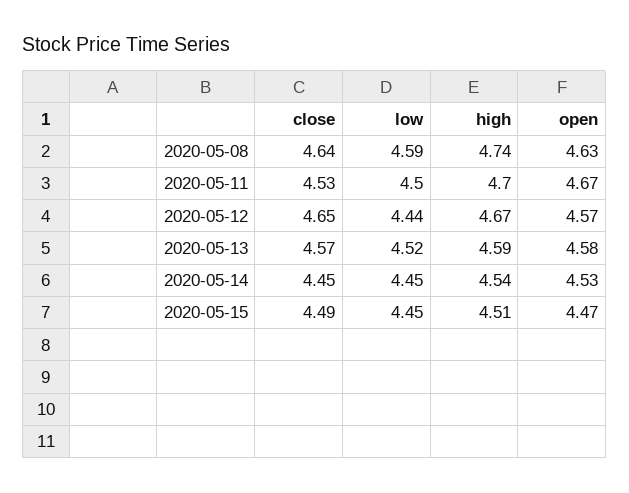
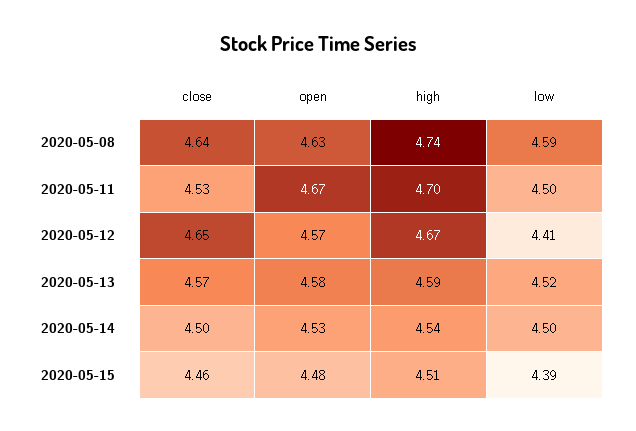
  {
    "close": {
      "2020-05-08": 4.64,
      "2020-05-11": 4.53,
      "2020-05-12": 4.65,
      "2020-05-13": 4.57,
-     "2020-05-14": 4.45,
+     "2020-05-14": 4.5,
-     "2020-05-15": 4.49
+     "2020-05-15": 4.46
    },
    "low": {
      "2020-05-08": 4.59,
      "2020-05-11": 4.5,
-     "2020-05-12": 4.44,
+     "2020-05-12": 4.41,
      "2020-05-13": 4.52,
-     "2020-05-14": 4.45,
+     "2020-05-14": 4.5,
-     "2020-05-15": 4.45
+     "2020-05-15": 4.39
    },
    "high": {
      "2020-05-08": 4.74,
      "2020-05-11": 4.7,
      "2020-05-12": 4.67,
      "2020-05-13": 4.59,
      "2020-05-14": 4.54,
      "2020-05-15": 4.51
    },
    "open": {
      "2020-05-08": 4.63,
      "2020-05-11": 4.67,
      "2020-05-12": 4.57,
      "2020-05-13": 4.58,
      "2020-05-14": 4.53,
-     "2020-05-15": 4.47
+     "2020-05-15": 4.48
    }
  }

